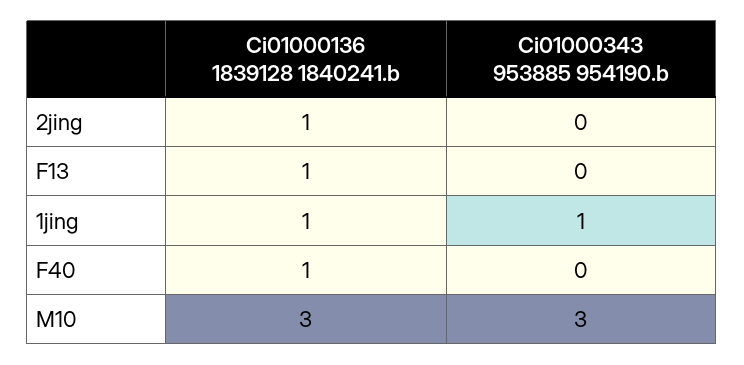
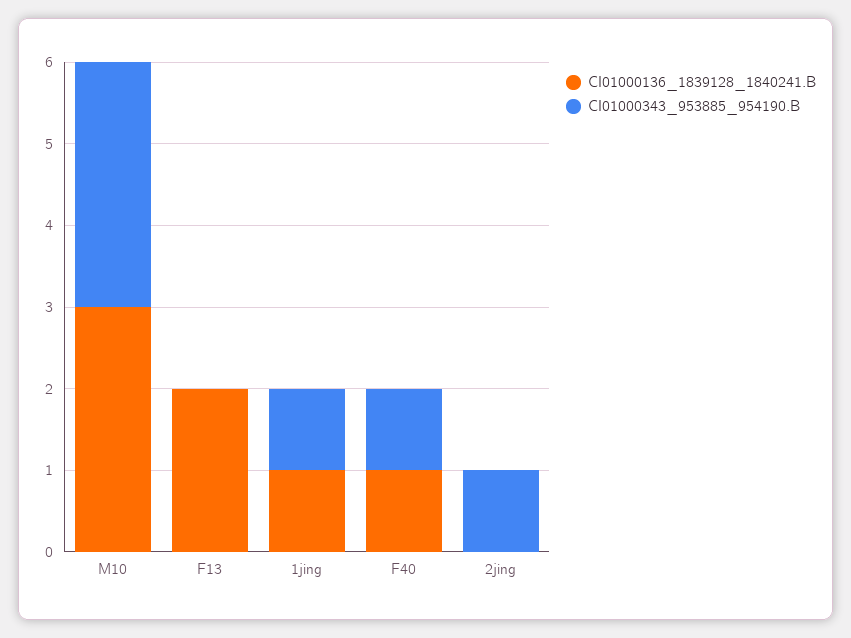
  {
    "Ci01000136 1839128 1840241.b": {
-     "2jing": 1,
+     "2jing": 0,
-     "F13": 1,
+     "F13": 2,
      "1jing": 1,
      "F40": 1,
      "M10": 3
    },
    "Ci01000343 953885 954190.b": {
-     "2jing": 0,
+     "2jing": 1,
      "F13": 0,
      "1jing": 1,
-     "F40": 0,
+     "F40": 1,
      "M10": 3
    }
  }

